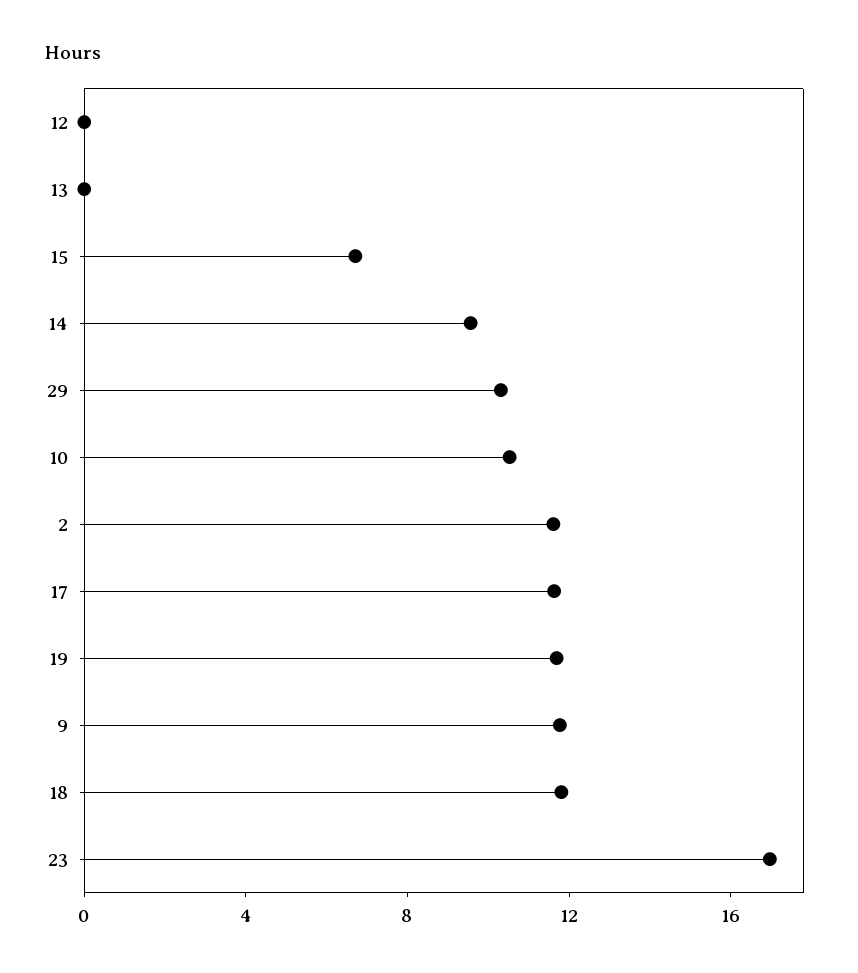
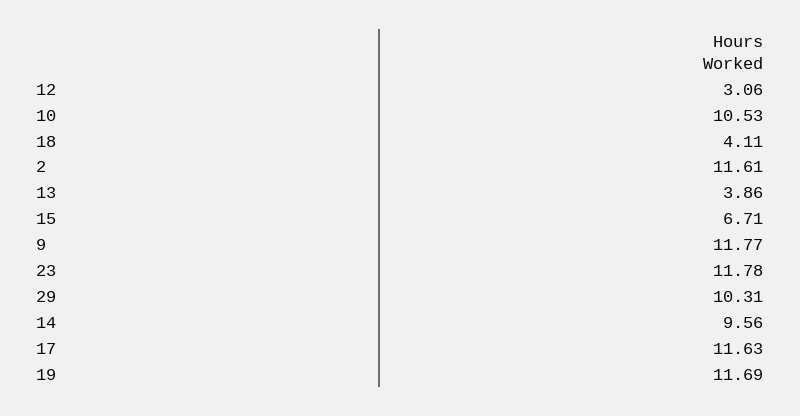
  {
-   "12": 0,
+   "12": 3.06,
-   "13": 0,
+   "13": 3.86,
    "15": 6.71,
    "14": 9.56,
    "29": 10.31,
    "10": 10.53,
    "2": 11.61,
    "17": 11.63,
    "19": 11.69,
    "9": 11.77,
-   "18": 12,
+   "18": 4.11,
-   "23": 17
+   "23": 11.78
  }

